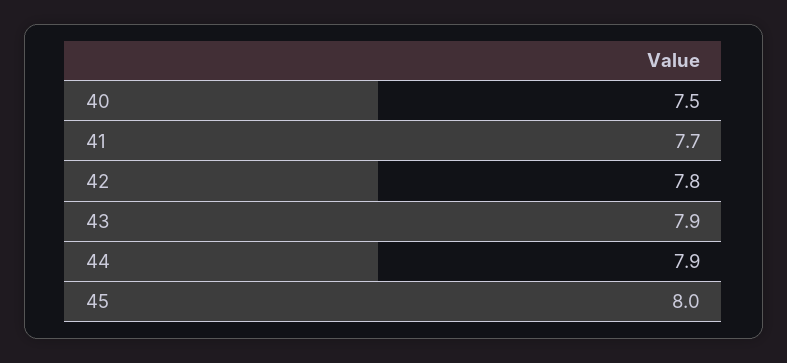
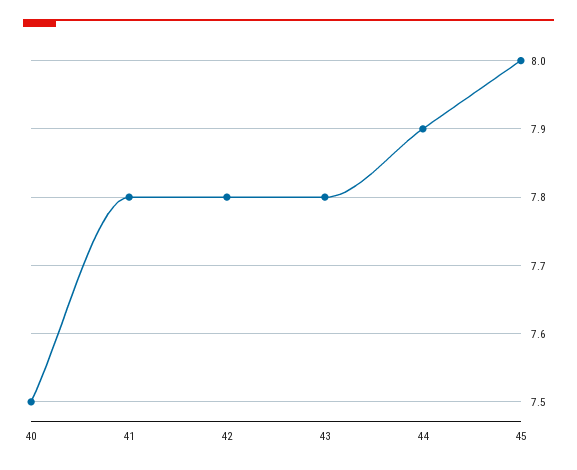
  {
    "40": 7.5,
-   "41": 7.7,
+   "41": 7.8,
    "42": 7.8,
-   "43": 7.9,
+   "43": 7.8,
    "44": 7.9,
    "45": 8
  }

